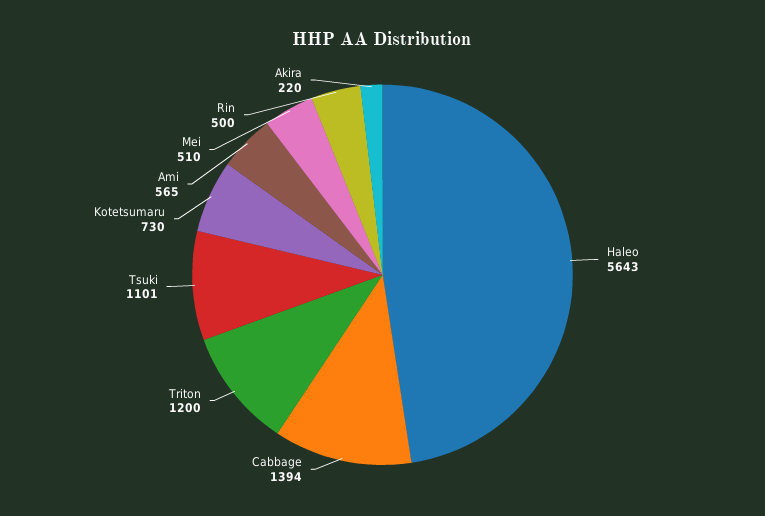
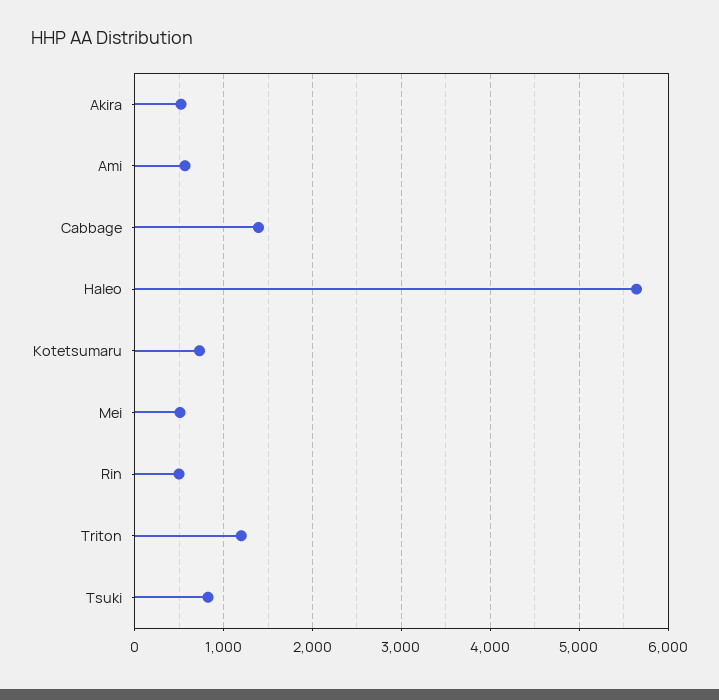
  {
    "Haleo": 5643,
    "Cabbage": 1394,
    "Triton": 1200,
-   "Tsuki": 1101,
+   "Tsuki": 800,
    "Kotetsumaru": 730,
    "Ami": 565,
    "Mei": 510,
    "Rin": 500,
-   "Akira": 220
+   "Akira": 500
  }

